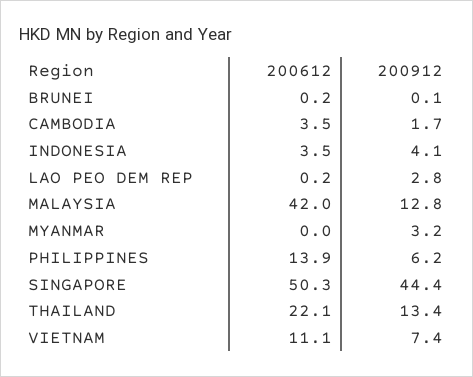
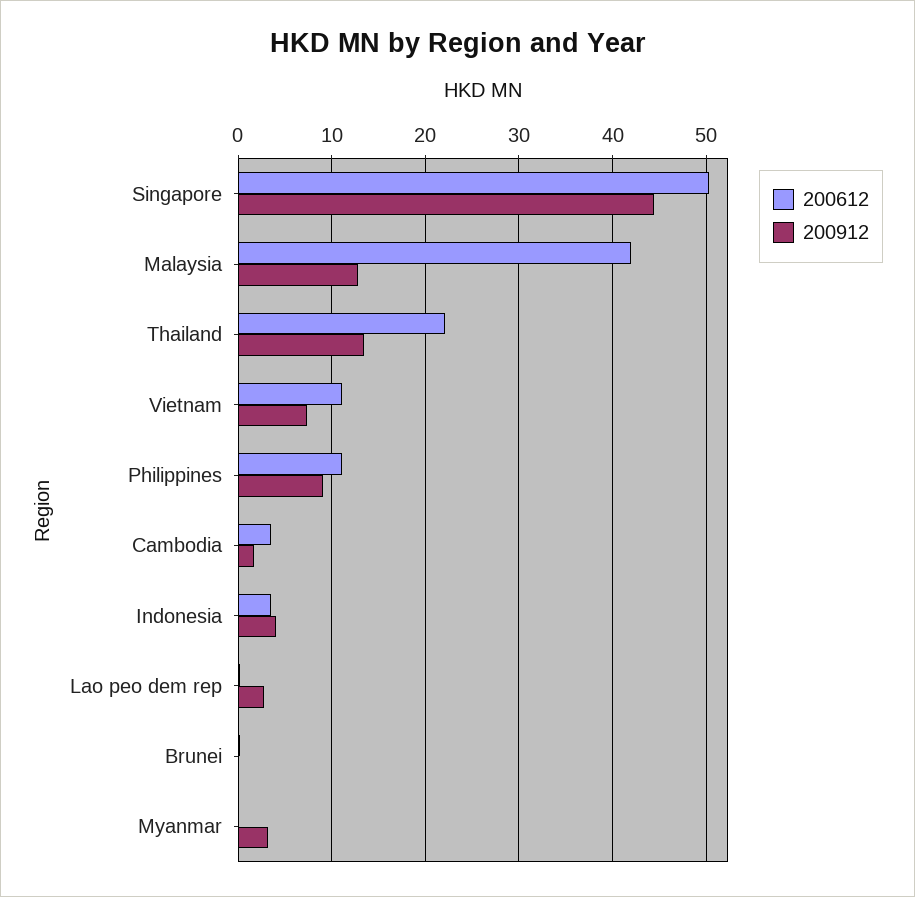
  {
    "200612": {
      "BRUNEI": 0.2,
      "CAMBODIA": 3.5,
      "INDONESIA": 3.5,
      "LAO PEO DEM REP": 0.2,
      "MALAYSIA": 42,
      "MYANMAR": 0,
-     "PHILIPPINES": 13.9,
+     "PHILIPPINES": 11,
      "SINGAPORE": 50.3,
      "THAILAND": 22.1,
      "VIETNAM": 11.1
    },
    "200912": {
      "BRUNEI": 0.1,
      "CAMBODIA": 1.7,
      "INDONESIA": 4.1,
      "LAO PEO DEM REP": 2.8,
      "MALAYSIA": 12.8,
      "MYANMAR": 3.2,
-     "PHILIPPINES": 6.2,
+     "PHILIPPINES": 9,
      "SINGAPORE": 44.4,
      "THAILAND": 13.4,
      "VIETNAM": 7.4
    }
  }

